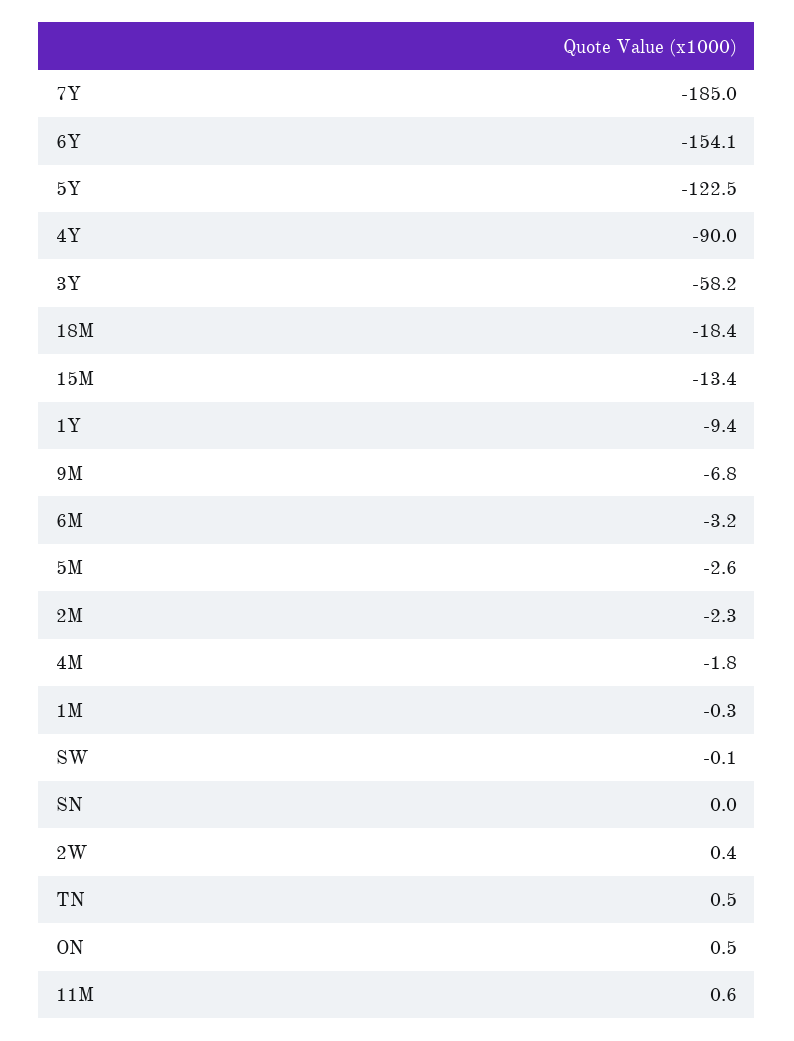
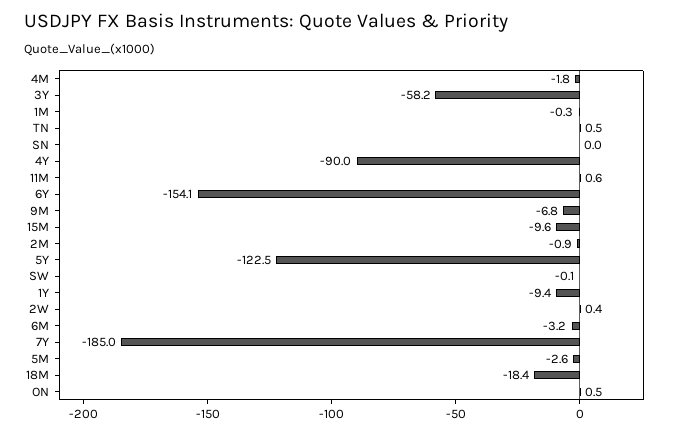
  {
    "7Y": -185,
    "6Y": -154.1,
    "5Y": -122.5,
    "4Y": -90,
    "3Y": -58.2,
    "18M": -18.4,
-   "15M": -13.4,
+   "15M": -9.6,
    "1Y": -9.4,
    "9M": -6.8,
    "6M": -3.2,
    "5M": -2.6,
-   "2M": -2.3,
+   "2M": -0.9,
    "4M": -1.8,
    "1M": -0.3,
    "SW": -0.1,
    "SN": 0,
    "2W": 0.4,
    "TN": 0.5,
    "ON": 0.5,
    "11M": 0.6
  }

